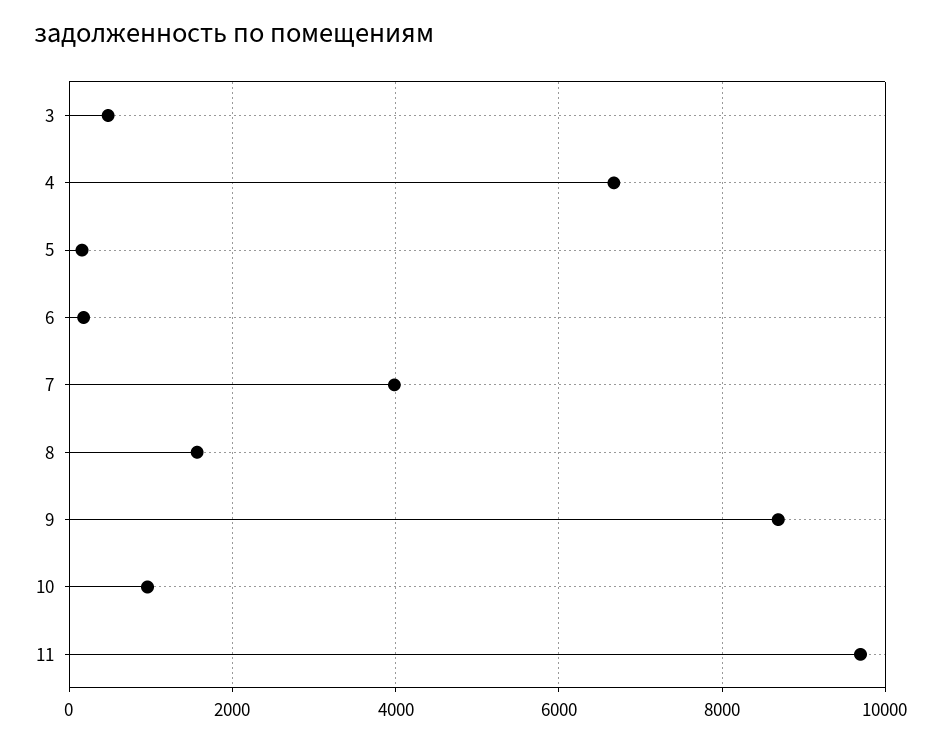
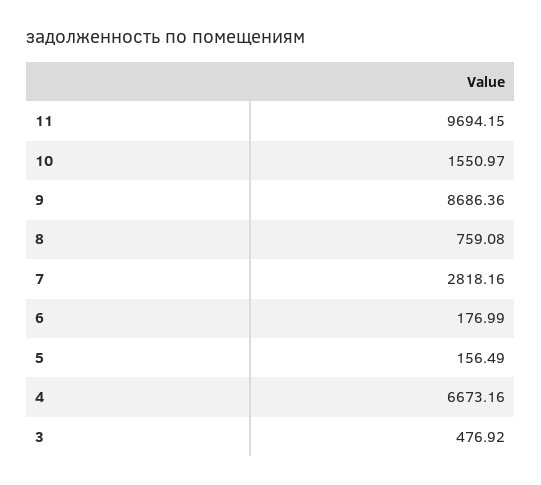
  {
    "3": 476.92,
    "4": 6673.16,
    "5": 156.49,
    "6": 176.99,
-   "7": 4000,
+   "7": 2818.16,
-   "8": 1600,
+   "8": 759.08,
    "9": 8686.36,
-   "10": 1000,
+   "10": 1550.97,
    "11": 9694.15
  }

